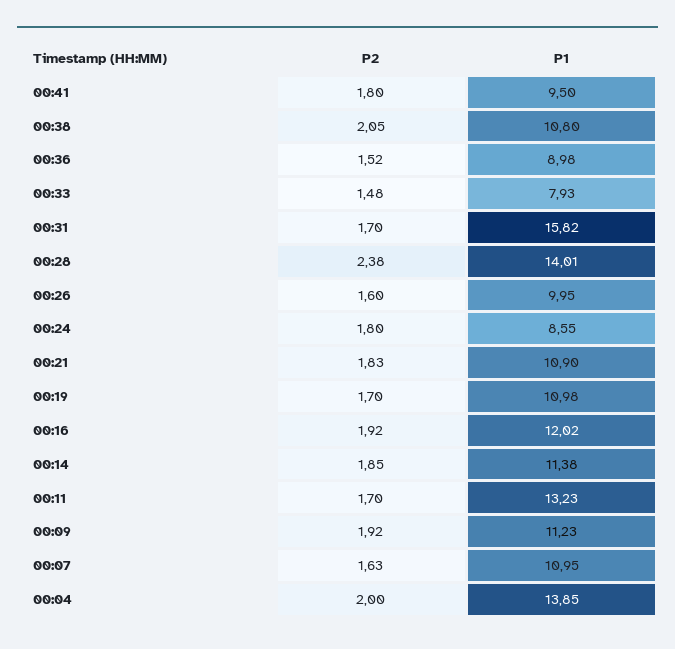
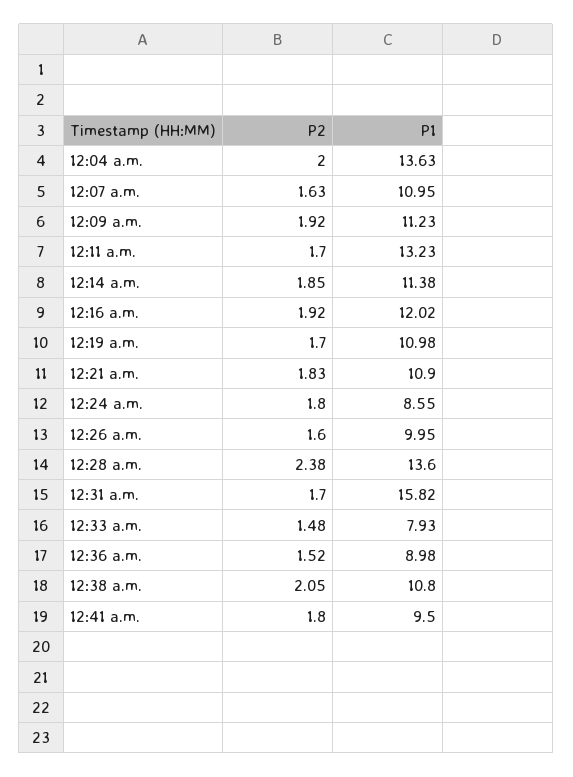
  {
    "P2": {
      "00:41": 1.8,
      "00:38": 2.05,
      "00:36": 1.52,
      "00:33": 1.48,
      "00:31": 1.7,
      "00:28": 2.38,
      "00:26": 1.6,
      "00:24": 1.8,
      "00:21": 1.83,
      "00:19": 1.7,
      "00:16": 1.92,
      "00:14": 1.85,
      "00:11": 1.7,
      "00:09": 1.92,
      "00:07": 1.63,
      "00:04": 2
    },
    "P1": {
      "00:41": 9.5,
      "00:38": 10.8,
      "00:36": 8.98,
      "00:33": 7.93,
      "00:31": 15.82,
-     "00:28": 14.01,
+     "00:28": 13.6,
      "00:26": 9.95,
      "00:24": 8.55,
      "00:21": 10.9,
      "00:19": 10.98,
      "00:16": 12.02,
      "00:14": 11.38,
      "00:11": 13.23,
      "00:09": 11.23,
      "00:07": 10.95,
-     "00:04": 13.85
+     "00:04": 13.63
    }
  }

